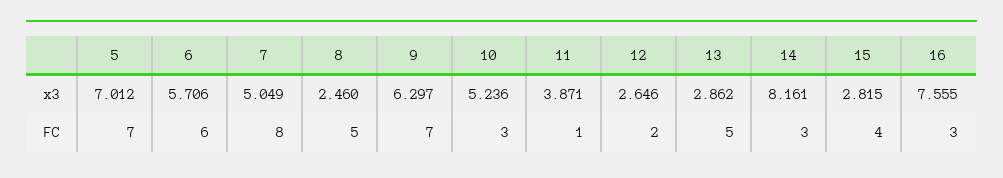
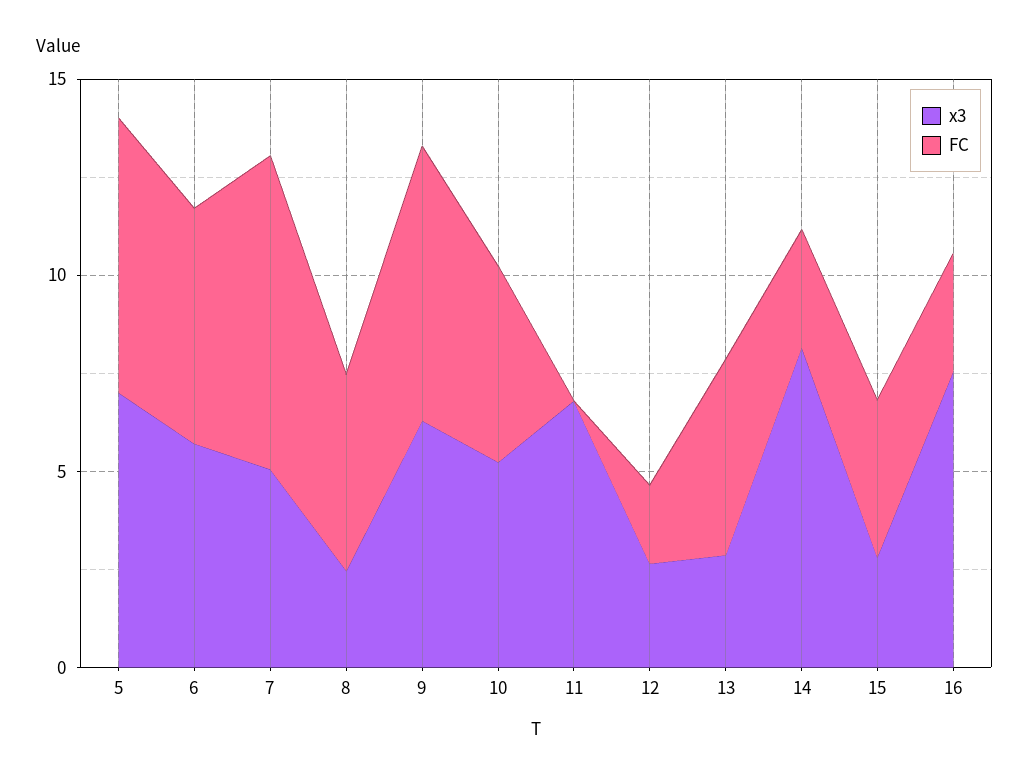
  {
    "x3": {
      "5": 7.012,
      "6": 5.706,
      "7": 5.049,
      "8": 2.46,
      "9": 6.297,
      "10": 5.236,
-     "11": 3.871,
+     "11": 7,
      "12": 2.646,
      "13": 2.862,
      "14": 8.161,
      "15": 2.815,
      "16": 7.555
    },
    "FC": {
      "5": 7,
      "6": 6,
      "7": 8,
      "8": 5,
      "9": 7,
-     "10": 3,
+     "10": 5,
-     "11": 1,
+     "11": 0,
      "12": 2,
      "13": 5,
      "14": 3,
      "15": 4,
      "16": 3
    }
  }

